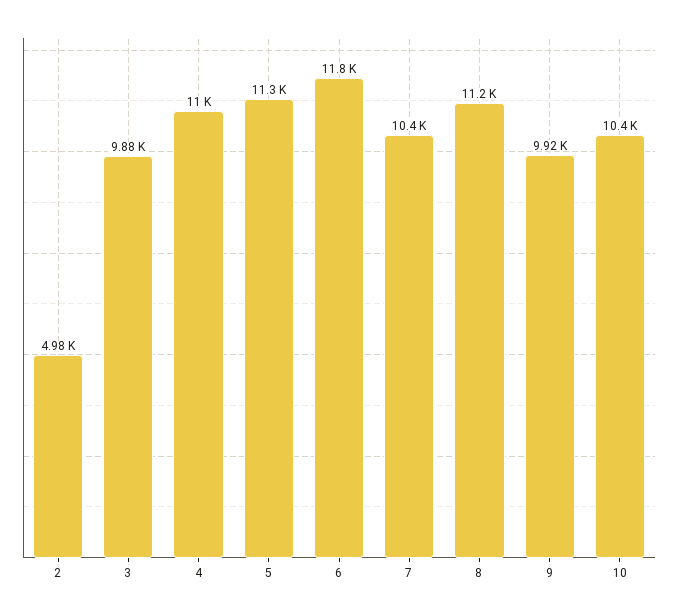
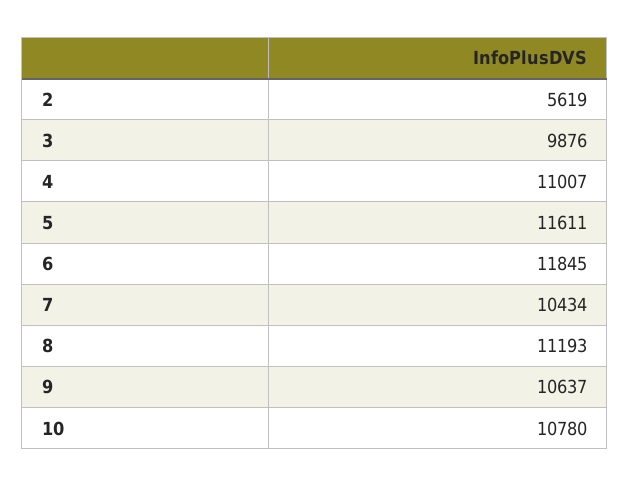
  {
-   "2": 4980,
+   "2": 5619,
    "3": 9876,
    "4": 11007,
-   "5": 11300,
+   "5": 11611,
    "6": 11845,
    "7": 10434,
    "8": 11193,
-   "9": 9920,
+   "9": 10637,
-   "10": 10400
+   "10": 10780
  }

